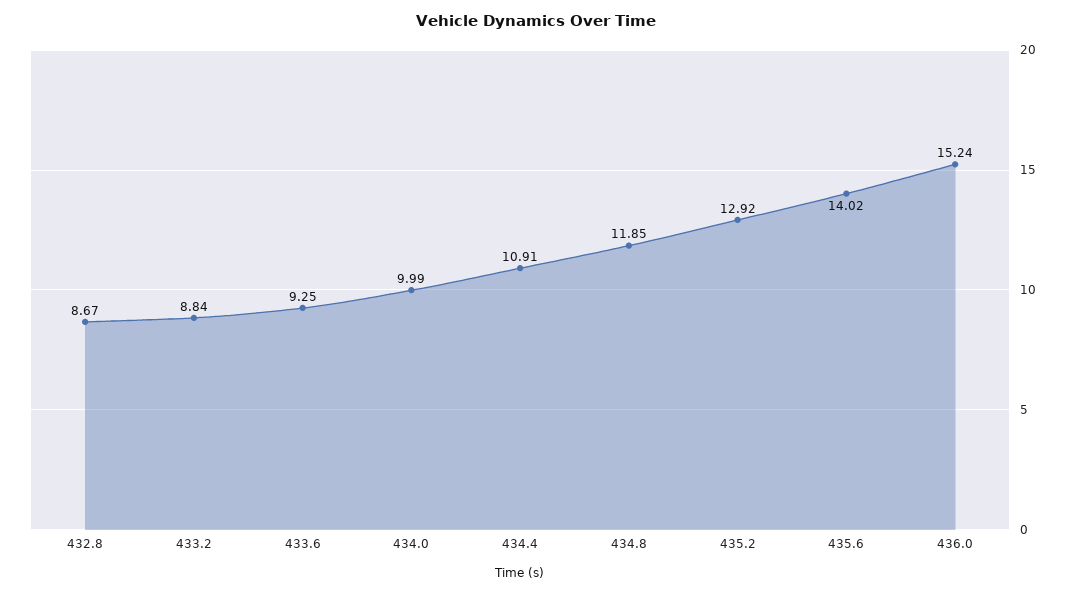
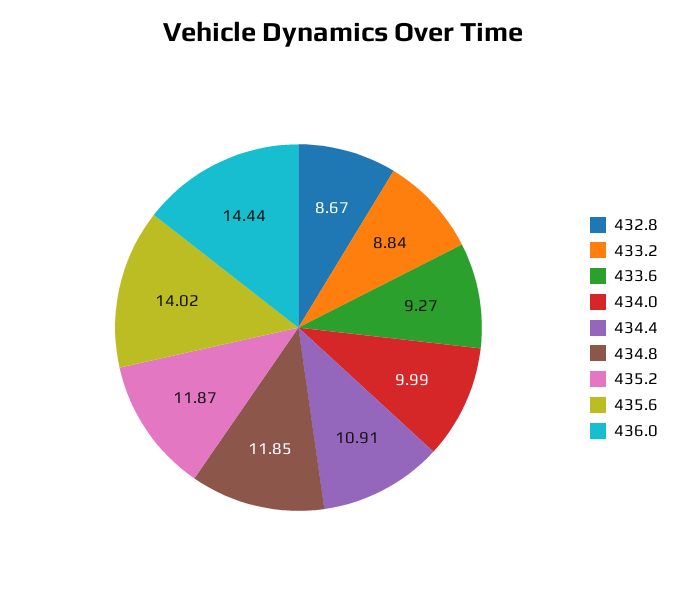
  {
    "432.8": 8.67,
    "433.2": 8.84,
-   "433.6": 9.25,
+   "433.6": 9.27,
    "434.0": 9.99,
    "434.4": 10.91,
    "434.8": 11.85,
-   "435.2": 12.92,
+   "435.2": 11.87,
    "435.6": 14.02,
-   "436.0": 15.24
+   "436.0": 14.44
  }

